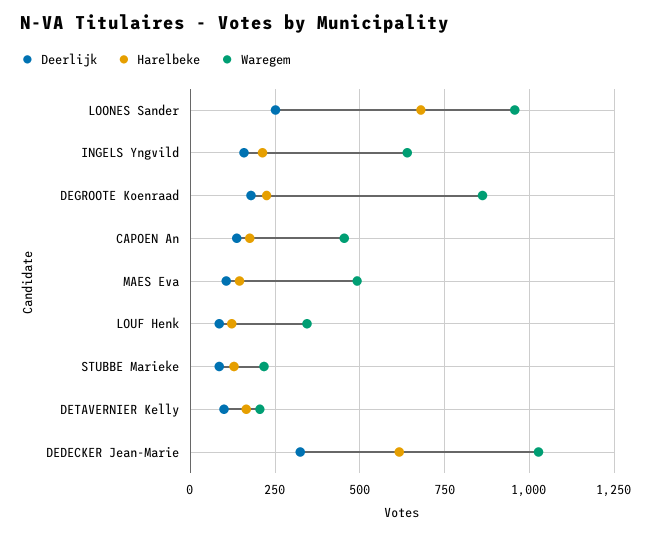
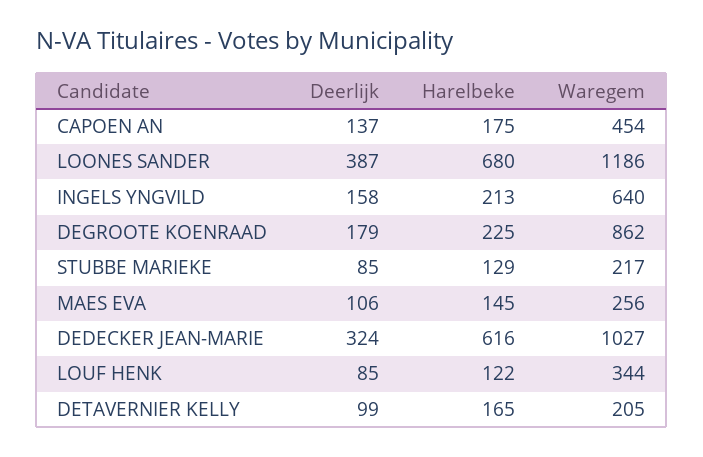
  {
    "Deerlijk": {
-     "LOONES Sander": 250,
+     "LOONES Sander": 387,
      "INGELS Yngvild": 158,
      "DEGROOTE Koenraad": 179,
      "CAPOEN An": 137,
      "MAES Eva": 106,
      "LOUF Henk": 85,
      "STUBBE Marieke": 85,
      "DETAVERNIER Kelly": 99,
      "DEDECKER Jean-Marie": 324
    },
    "Harelbeke": {
      "LOONES Sander": 680,
      "INGELS Yngvild": 213,
      "DEGROOTE Koenraad": 225,
      "CAPOEN An": 175,
      "MAES Eva": 145,
      "LOUF Henk": 122,
      "STUBBE Marieke": 129,
      "DETAVERNIER Kelly": 165,
      "DEDECKER Jean-Marie": 616
    },
    "Waregem": {
-     "LOONES Sander": 950,
+     "LOONES Sander": 1186,
      "INGELS Yngvild": 640,
      "DEGROOTE Koenraad": 862,
      "CAPOEN An": 454,
-     "MAES Eva": 500,
+     "MAES Eva": 256,
      "LOUF Henk": 344,
      "STUBBE Marieke": 217,
      "DETAVERNIER Kelly": 205,
      "DEDECKER Jean-Marie": 1027
    }
  }

